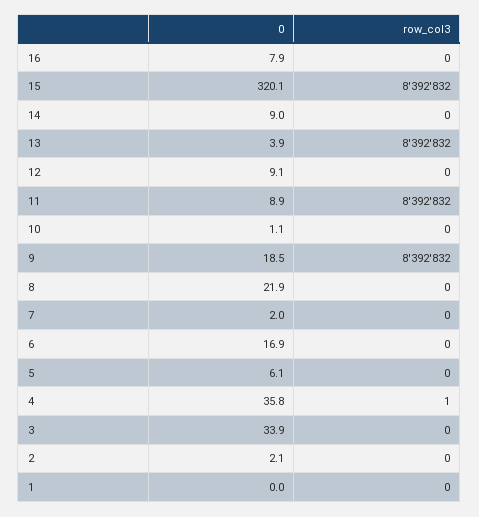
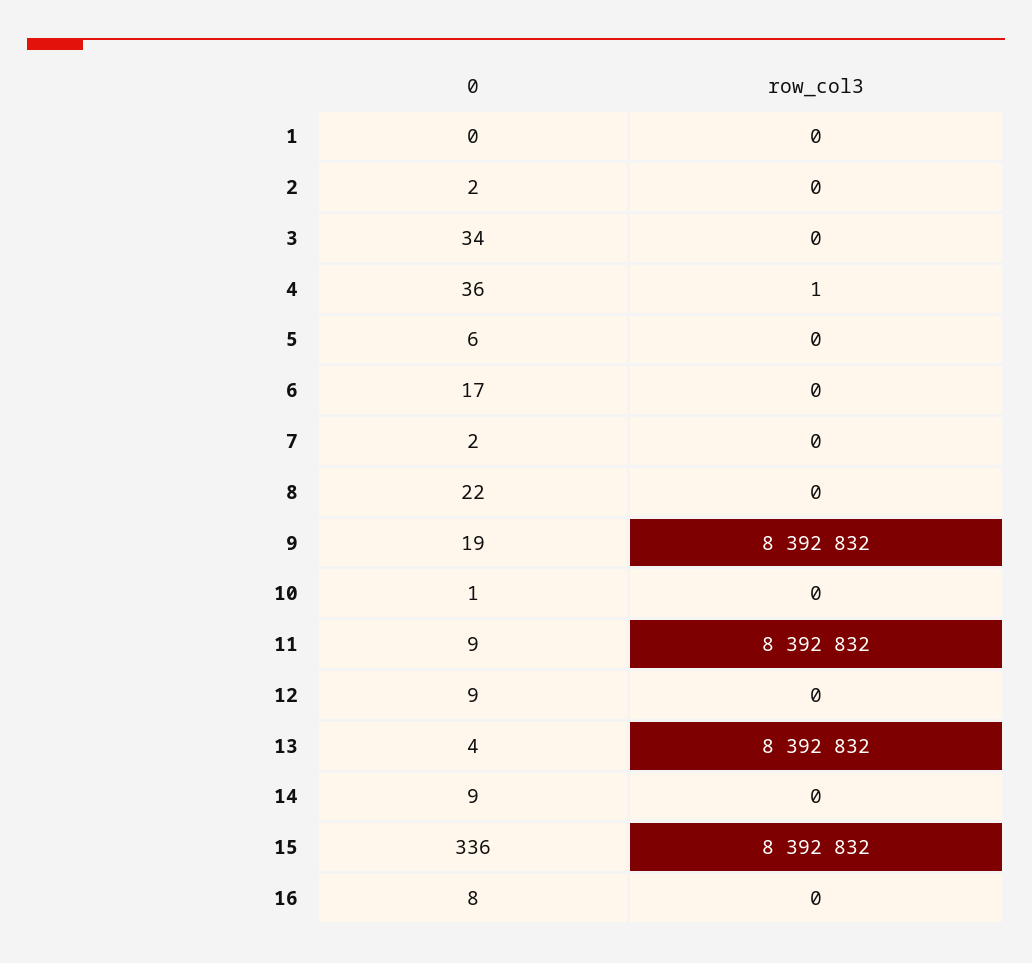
  {
    "0": {
      "16": 7.9,
-     "15": 320.1,
+     "15": 336,
      "14": 9,
      "13": 3.9,
      "12": 9.1,
      "11": 8.9,
      "10": 1.1,
      "9": 18.5,
      "8": 21.9,
      "7": 2,
      "6": 16.9,
      "5": 6.1,
      "4": 35.8,
      "3": 33.9,
      "2": 2.1,
      "1": 0
    },
    "row_col3": {
      "16": 0,
      "15": 8392832,
      "14": 0,
      "13": 8392832,
      "12": 0,
      "11": 8392832,
      "10": 0,
      "9": 8392832,
      "8": 0,
      "7": 0,
      "6": 0,
      "5": 0,
      "4": 1,
      "3": 0,
      "2": 0,
      "1": 0
    }
  }

